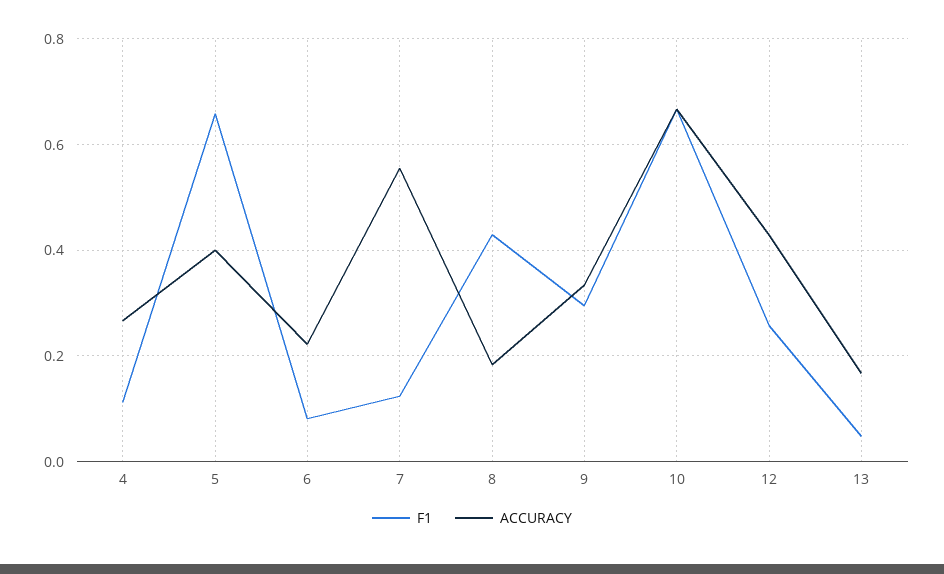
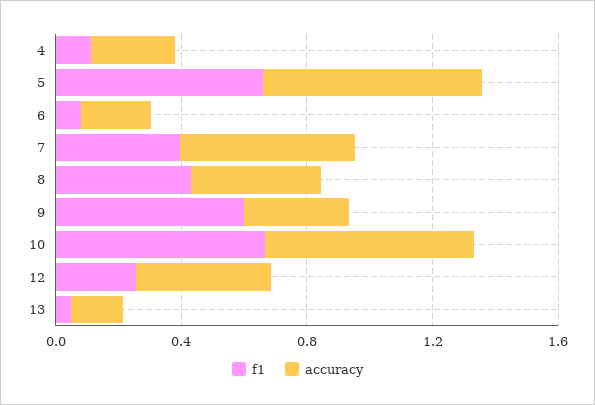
  {
    "F1": {
      "4": 0.12,
      "5": 0.66,
      "6": 0.08,
-     "7": 0.12,
+     "7": 0.4,
      "8": 0.42,
-     "9": 0.3,
+     "9": 0.6,
      "10": 0.66,
      "12": 0.26,
      "13": 0.04
    },
    "ACCURACY": {
      "4": 0.26,
-     "5": 0.4,
+     "5": 0.7,
      "6": 0.22,
      "7": 0.56,
-     "8": 0.18,
+     "8": 0.4,
      "9": 0.34,
      "10": 0.66,
      "12": 0.42,
      "13": 0.16
    }
  }

